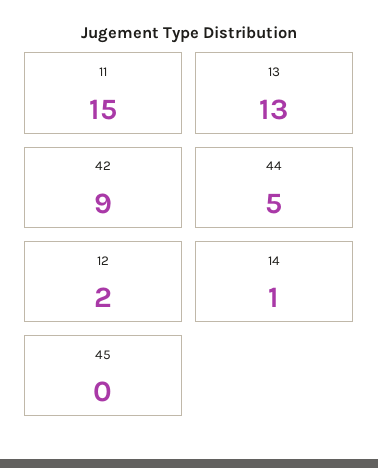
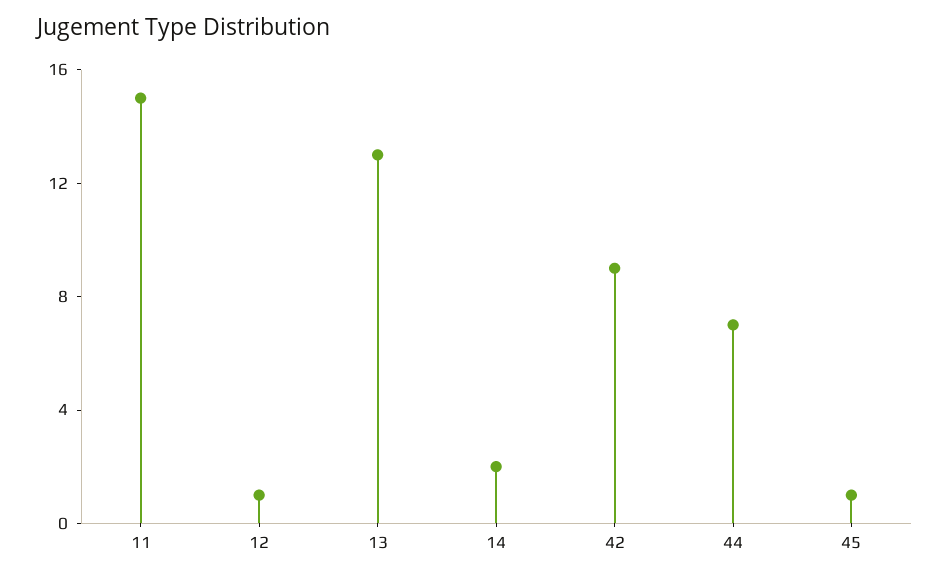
  {
    "11": 15,
    "13": 13,
    "42": 9,
-   "44": 5,
+   "44": 7,
-   "12": 2,
+   "12": 1,
-   "14": 1,
+   "14": 2,
-   "45": 0
+   "45": 1
  }

